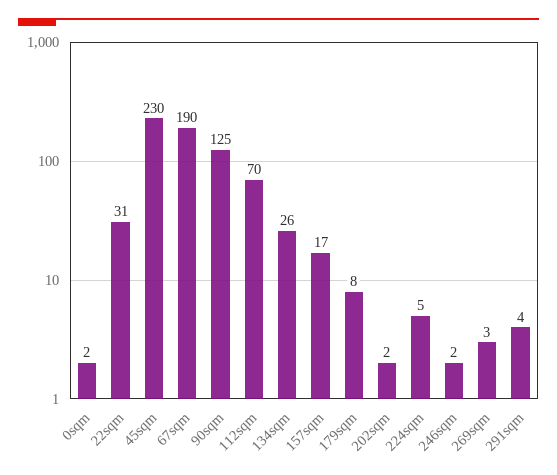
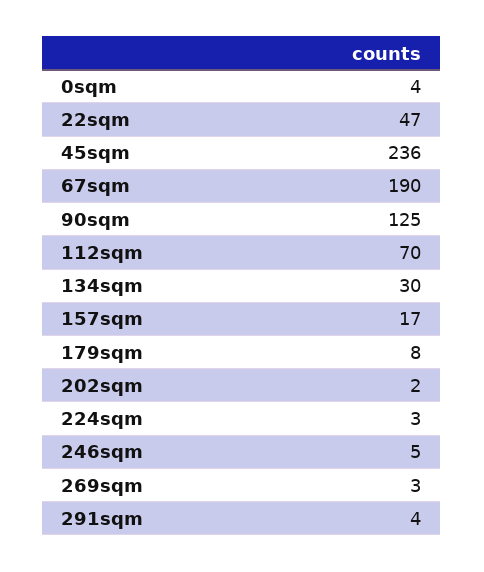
  {
-   "0sqm": 2,
+   "0sqm": 4,
-   "22sqm": 31,
+   "22sqm": 47,
-   "45sqm": 230,
+   "45sqm": 236,
    "67sqm": 190,
    "90sqm": 125,
    "112sqm": 70,
-   "134sqm": 26,
+   "134sqm": 30,
    "157sqm": 17,
    "179sqm": 8,
    "202sqm": 2,
-   "224sqm": 5,
+   "224sqm": 3,
-   "246sqm": 2,
+   "246sqm": 5,
    "269sqm": 3,
    "291sqm": 4
  }

